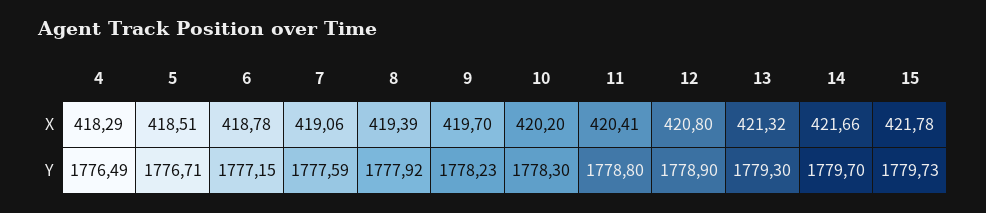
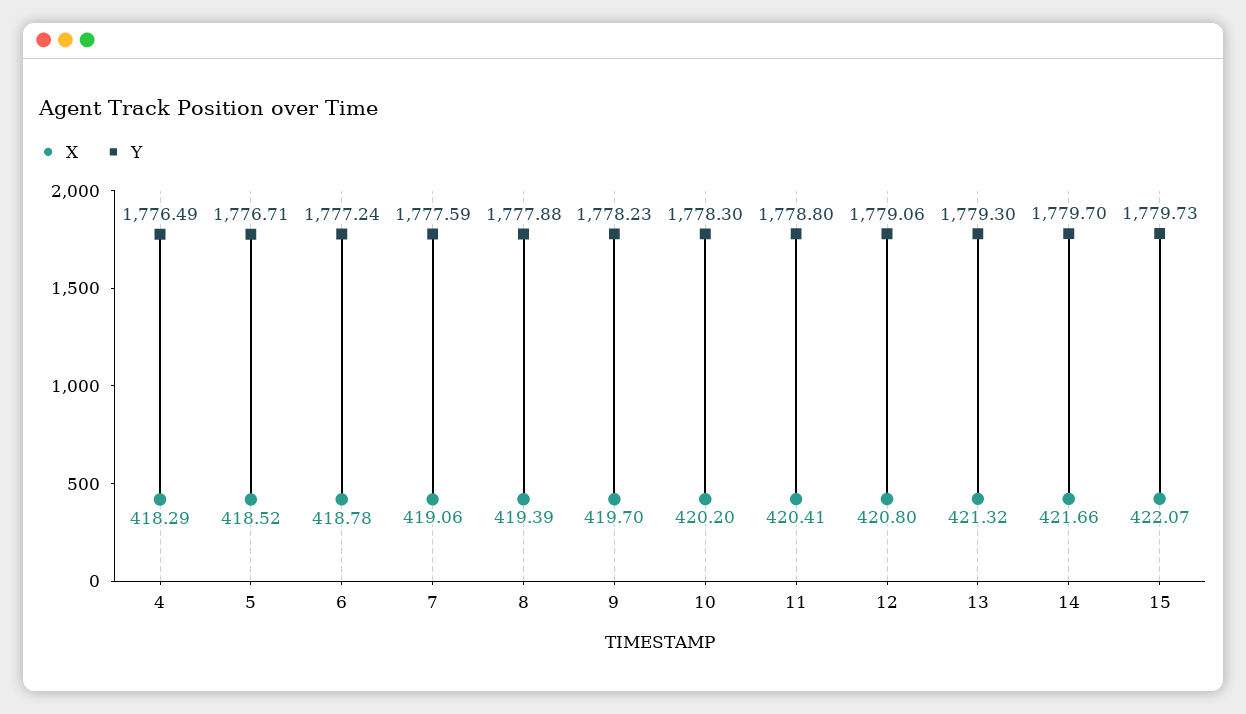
  {
    "X": {
      "4": 418.29,
-     "5": 418.51,
+     "5": 418.52,
      "6": 418.78,
      "7": 419.06,
      "8": 419.39,
      "9": 419.7,
      "10": 420.2,
      "11": 420.41,
      "12": 420.8,
      "13": 421.32,
      "14": 421.66,
-     "15": 421.78
+     "15": 422.07
    },
    "Y": {
      "4": 1776.49,
      "5": 1776.71,
-     "6": 1777.15,
+     "6": 1777.24,
      "7": 1777.59,
-     "8": 1777.92,
+     "8": 1777.88,
      "9": 1778.23,
      "10": 1778.3,
      "11": 1778.8,
-     "12": 1778.9,
+     "12": 1779.06,
      "13": 1779.3,
      "14": 1779.7,
      "15": 1779.73
    }
  }

